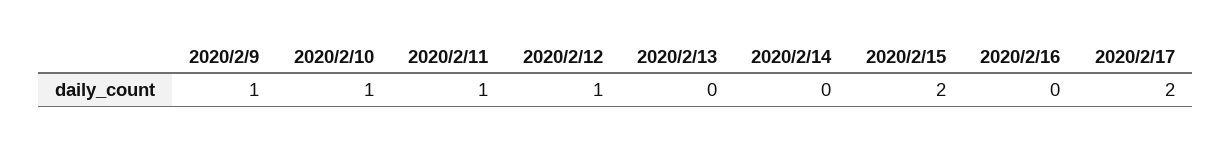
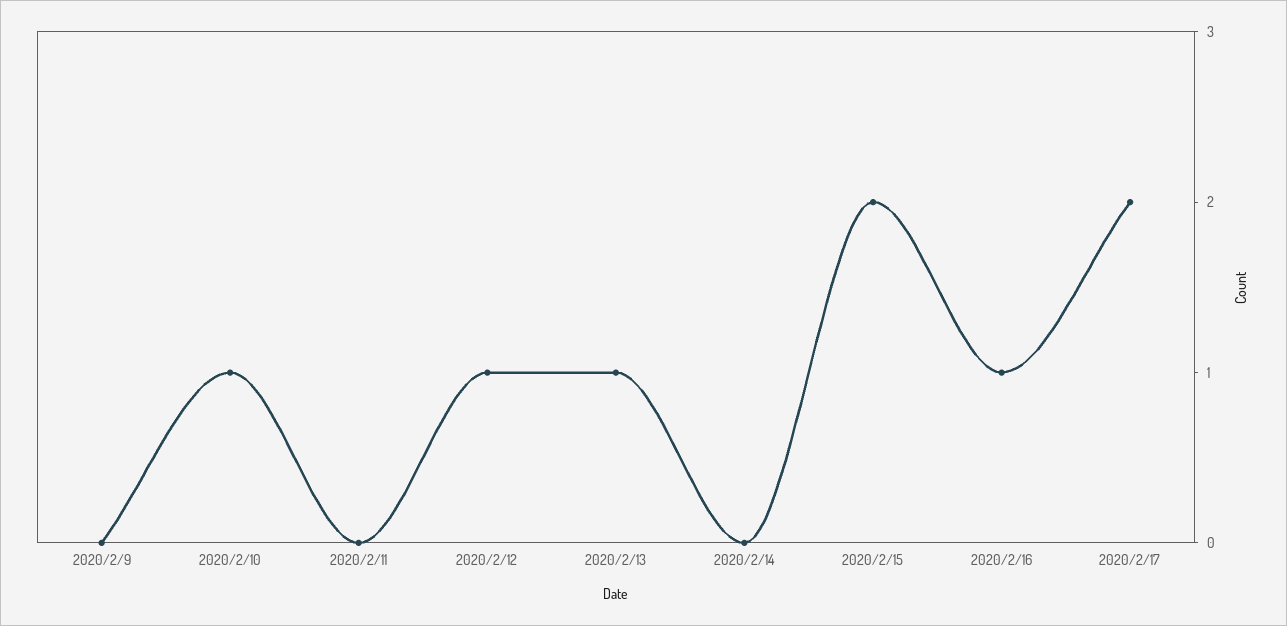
  {
-   "2020/2/9": 1,
+   "2020/2/9": 0,
    "2020/2/10": 1,
-   "2020/2/11": 1,
+   "2020/2/11": 0,
    "2020/2/12": 1,
-   "2020/2/13": 0,
+   "2020/2/13": 1,
    "2020/2/14": 0,
    "2020/2/15": 2,
-   "2020/2/16": 0,
+   "2020/2/16": 1,
    "2020/2/17": 2
  }

